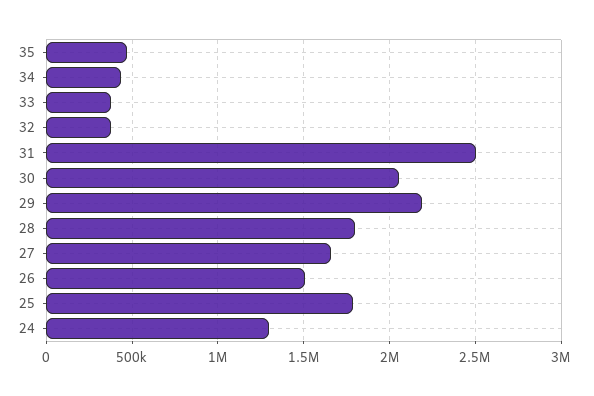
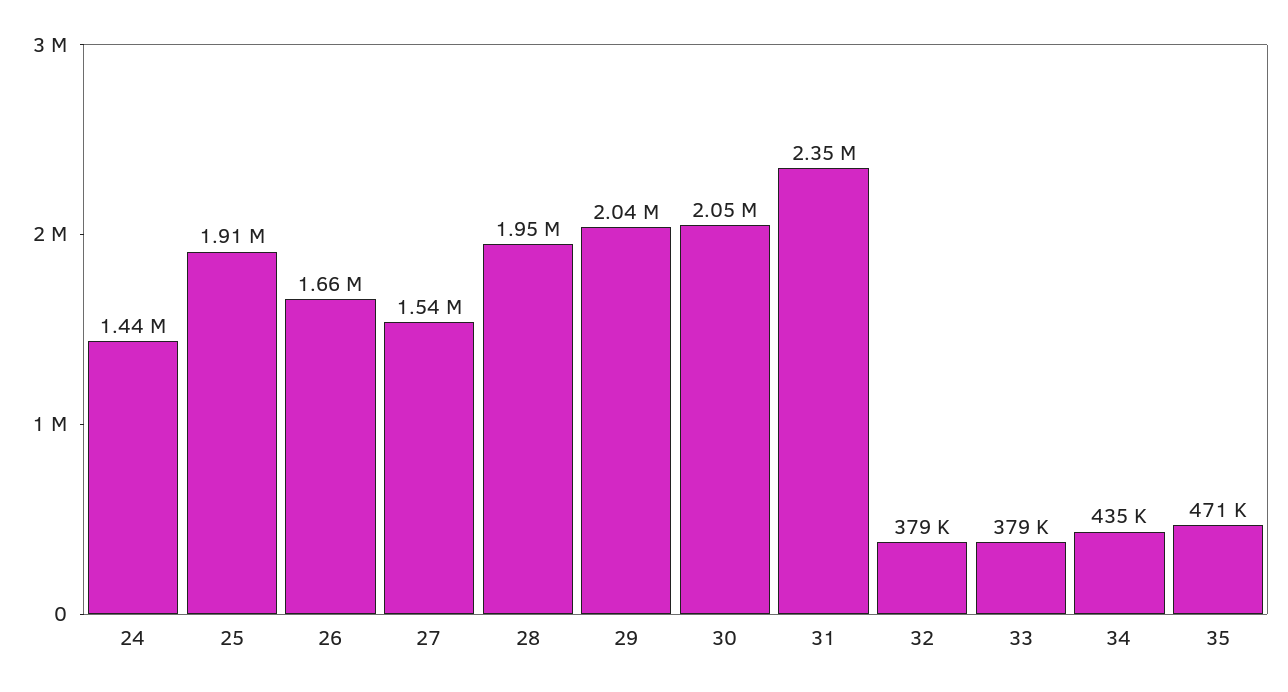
  {
    "35": 471000,
    "34": 435000,
    "33": 379000,
    "32": 379000,
-   "31": 2500000,
+   "31": 2350000,
    "30": 2050000,
-   "29": 2200000,
+   "29": 2040000,
-   "28": 1800000,
+   "28": 1950000,
-   "27": 1650000,
+   "27": 1540000,
-   "26": 1500000,
+   "26": 1660000,
-   "25": 1800000,
+   "25": 1910000,
-   "24": 1300000
+   "24": 1440000
  }

